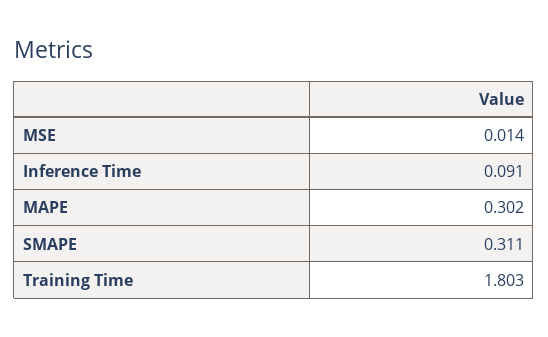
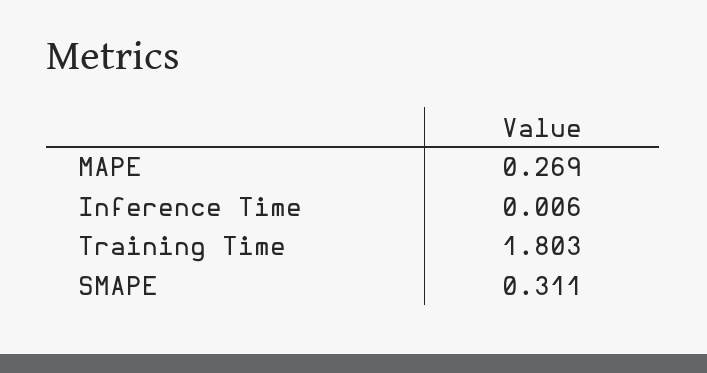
  {
-   "MSE": 0.014,
-   "Inference Time": 0.091,
+   "Inference Time": 0.006,
-   "MAPE": 0.302,
+   "MAPE": 0.269,
    "SMAPE": 0.311,
    "Training Time": 1.803
  }

